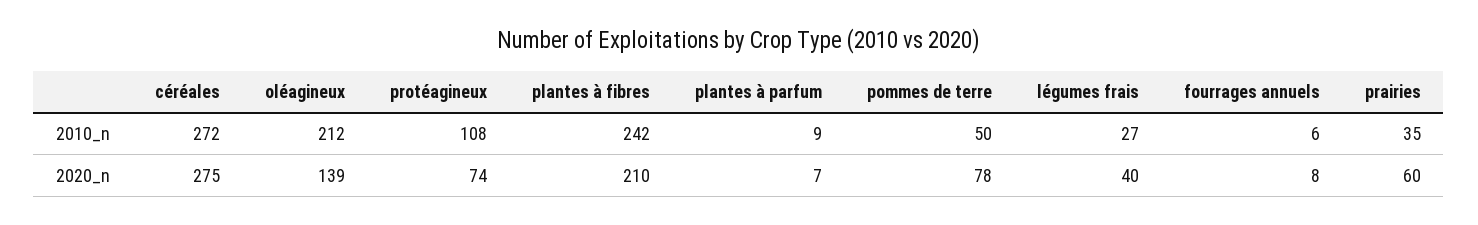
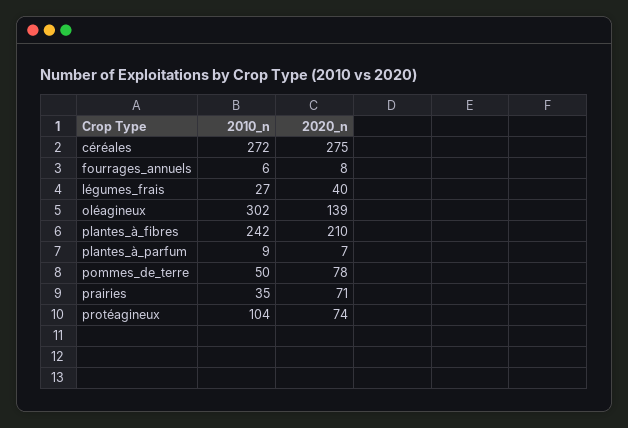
  {
    "céréales": {
      "2010_n": 272,
      "2020_n": 275
    },
    "oléagineux": {
-     "2010_n": 212,
+     "2010_n": 302,
      "2020_n": 139
    },
    "protéagineux": {
-     "2010_n": 108,
+     "2010_n": 104,
      "2020_n": 74
    },
    "plantes à fibres": {
      "2010_n": 242,
      "2020_n": 210
    },
    "plantes à parfum": {
      "2010_n": 9,
      "2020_n": 7
    },
    "pommes de terre": {
      "2010_n": 50,
      "2020_n": 78
    },
    "légumes frais": {
      "2010_n": 27,
      "2020_n": 40
    },
    "fourrages annuels": {
      "2010_n": 6,
      "2020_n": 8
    },
    "prairies": {
      "2010_n": 35,
-     "2020_n": 60
+     "2020_n": 71
    }
  }

